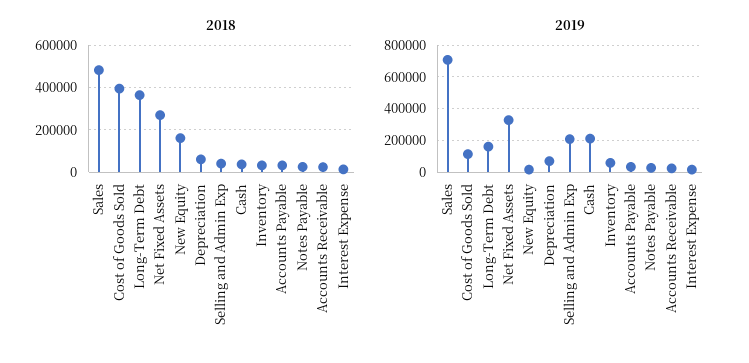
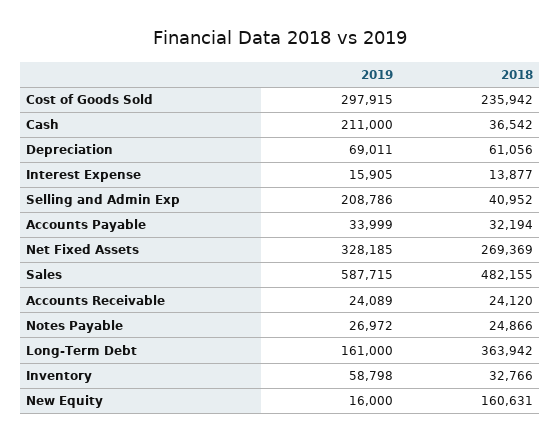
  {
    "2018": {
      "Sales": 482155,
-     "Cost of Goods Sold": 400000,
+     "Cost of Goods Sold": 235942,
      "Long-Term Debt": 363942,
      "Net Fixed Assets": 269369,
      "New Equity": 160631,
      "Depreciation": 61056,
      "Selling and Admin Exp": 40952,
      "Cash": 36542,
      "Inventory": 32766,
      "Accounts Payable": 32194,
      "Notes Payable": 24866,
      "Accounts Receivable": 24120,
      "Interest Expense": 13877
    },
    "2019": {
-     "Sales": 700000,
+     "Sales": 587715,
-     "Cost of Goods Sold": 100000,
+     "Cost of Goods Sold": 297915,
      "Long-Term Debt": 161000,
      "Net Fixed Assets": 328185,
      "New Equity": 16000,
      "Depreciation": 69011,
      "Selling and Admin Exp": 208786,
      "Cash": 211000,
      "Inventory": 58798,
      "Accounts Payable": 33999,
      "Notes Payable": 26972,
      "Accounts Receivable": 24089,
      "Interest Expense": 15905
    }
  }

